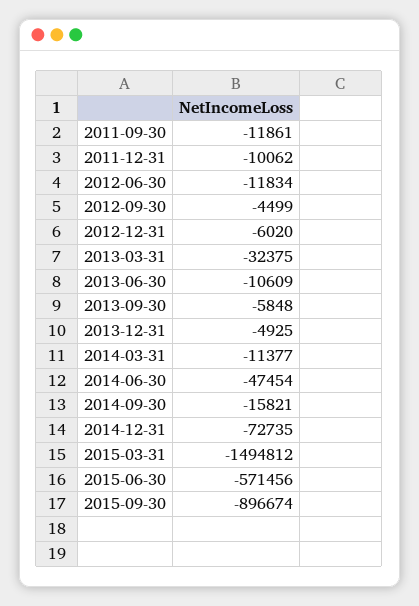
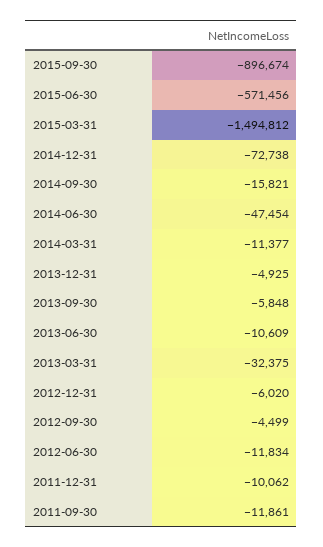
  {
    "2011-09-30": -11861,
    "2011-12-31": -10062,
    "2012-06-30": -11834,
    "2012-09-30": -4499,
    "2012-12-31": -6020,
    "2013-03-31": -32375,
    "2013-06-30": -10609,
    "2013-09-30": -5848,
    "2013-12-31": -4925,
    "2014-03-31": -11377,
    "2014-06-30": -47454,
    "2014-09-30": -15821,
-   "2014-12-31": -72735,
+   "2014-12-31": -72738,
    "2015-03-31": -1494812,
    "2015-06-30": -571456,
    "2015-09-30": -896674
  }

